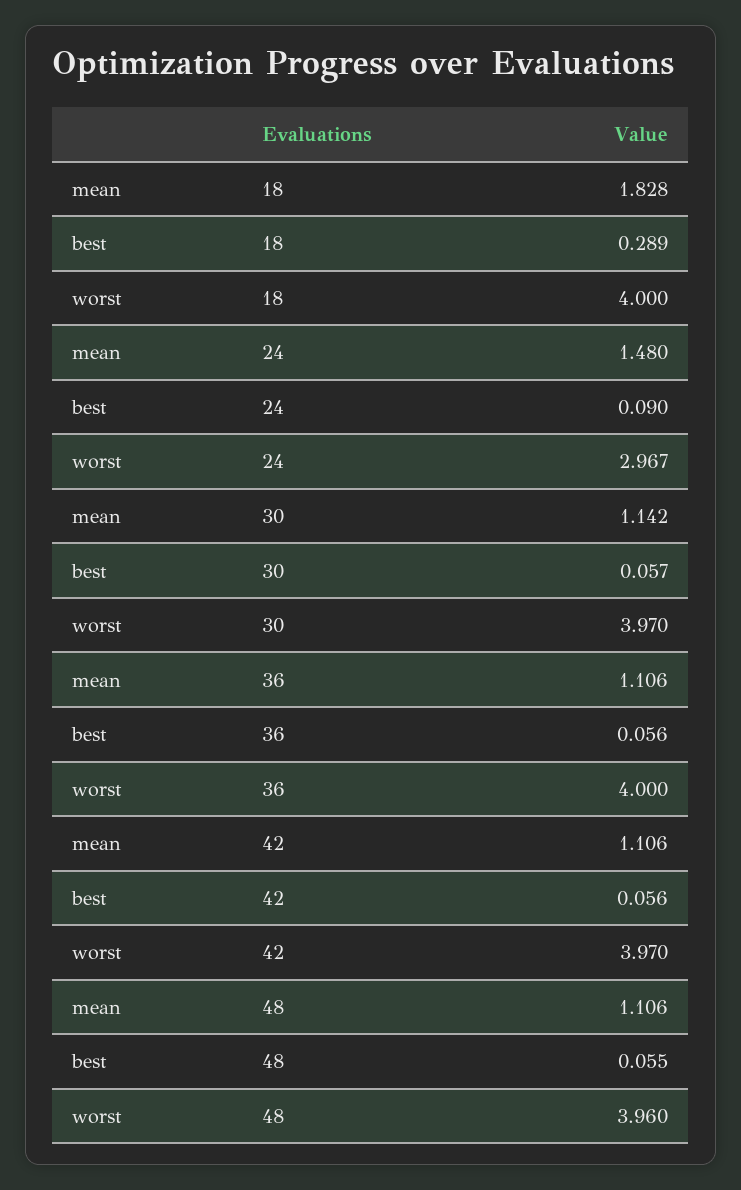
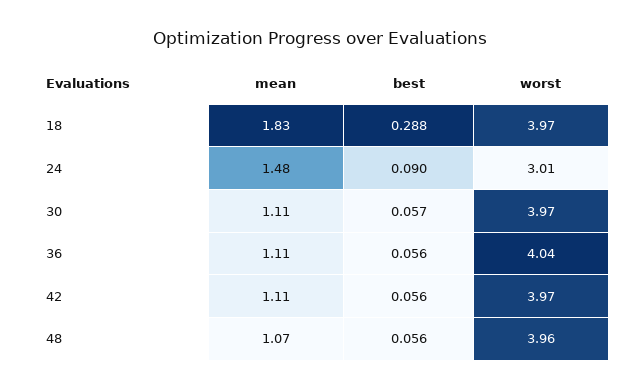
  {
    "mean": {
      "18": 1.828,
      "24": 1.48,
-     "30": 1.142,
+     "30": 1.11,
      "36": 1.106,
      "42": 1.106,
-     "48": 1.106
+     "48": 1.07
    },
    "best": {
-     "18": 0.289,
+     "18": 0.288,
      "24": 0.09,
      "30": 0.057,
      "36": 0.056,
      "42": 0.056,
-     "48": 0.055
+     "48": 0.056
    },
    "worst": {
-     "18": 4,
+     "18": 3.97,
-     "24": 2.967,
+     "24": 3.01,
      "30": 3.97,
-     "36": 4,
+     "36": 4.04,
      "42": 3.97,
      "48": 3.96
    }
  }

